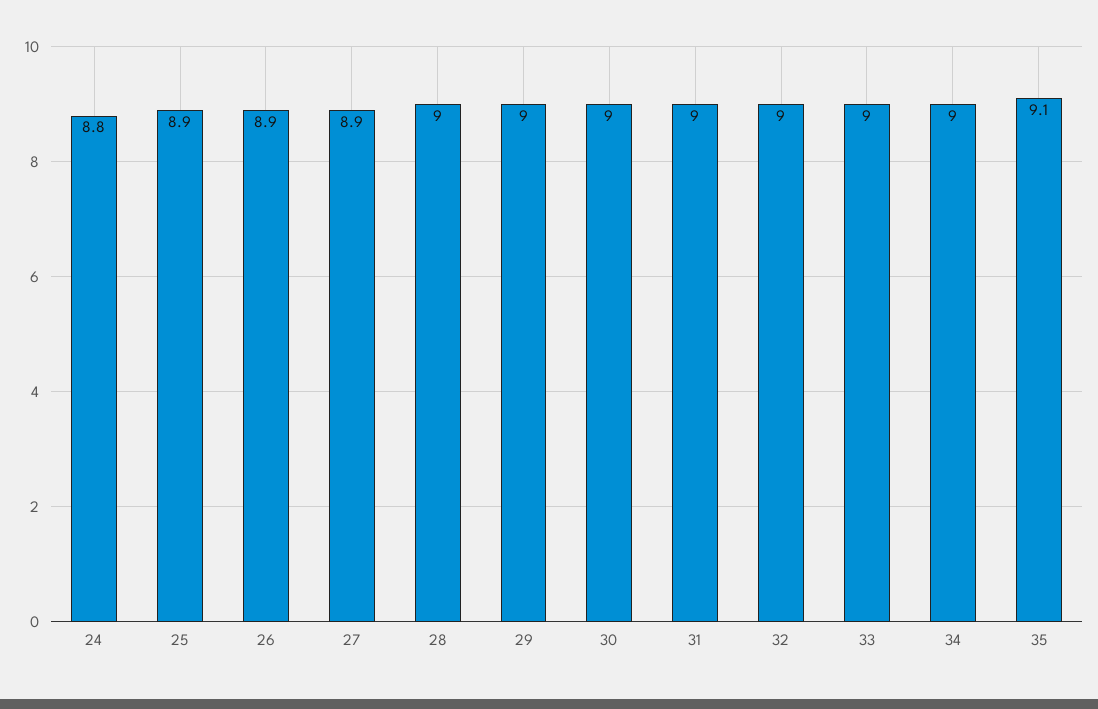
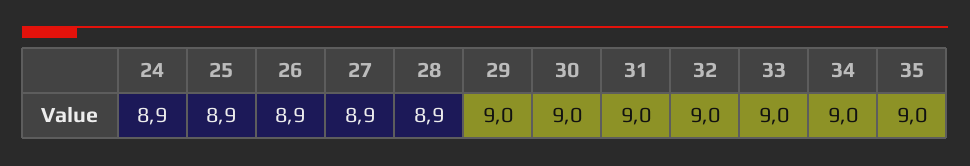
  {
-   "24": 8.8,
+   "24": 8.9,
    "25": 8.9,
    "26": 8.9,
    "27": 8.9,
-   "28": 9,
+   "28": 8.9,
    "29": 9,
    "30": 9,
    "31": 9,
    "32": 9,
    "33": 9,
    "34": 9,
-   "35": 9.1
+   "35": 9
  }

